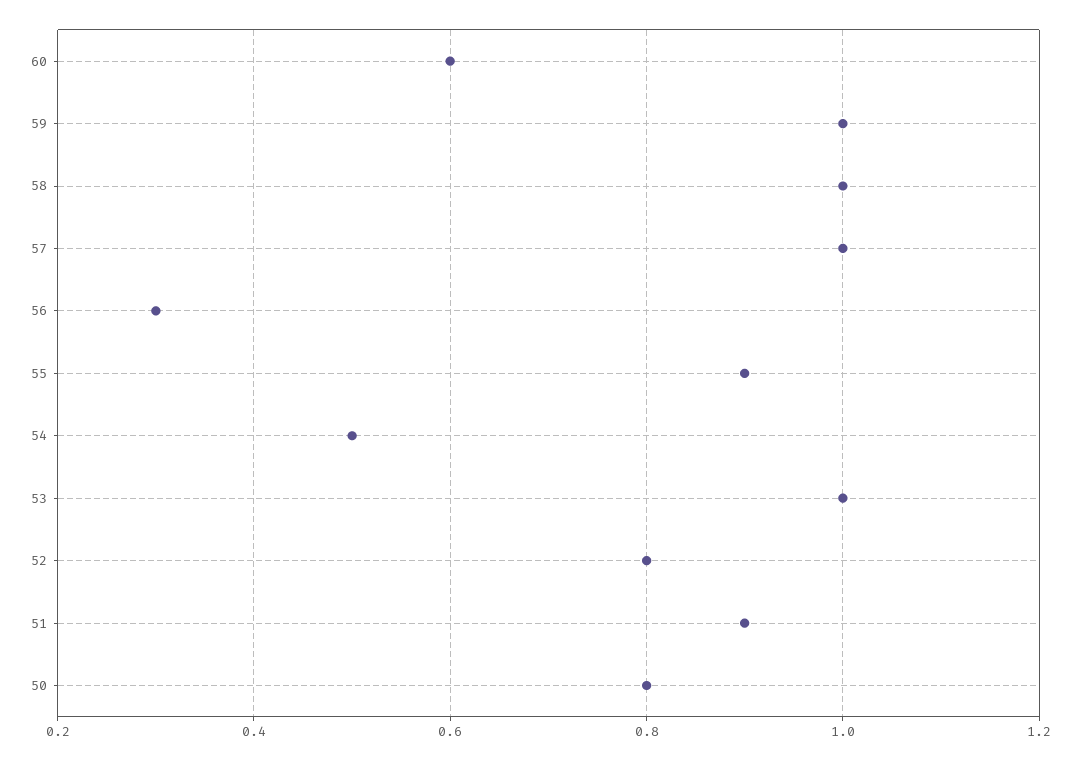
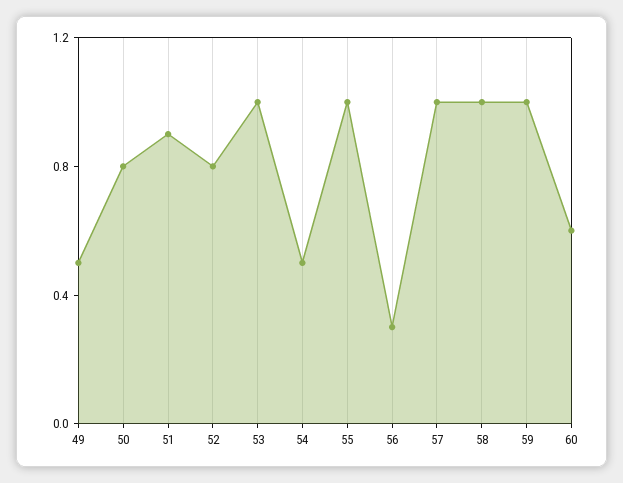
  {
    "60": 0.6,
    "59": 1,
    "58": 1,
    "57": 1,
    "56": 0.3,
-   "55": 0.9,
+   "55": 1,
    "54": 0.5,
    "53": 1,
    "52": 0.8,
    "51": 0.9,
-   "50": 0.8
+   "50": 0.8,
+   "49": 0.5
  }

